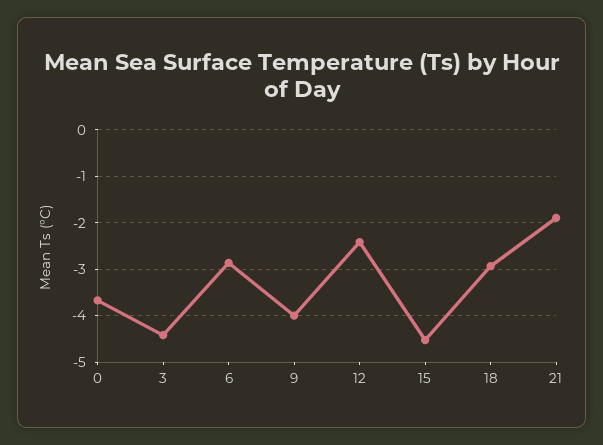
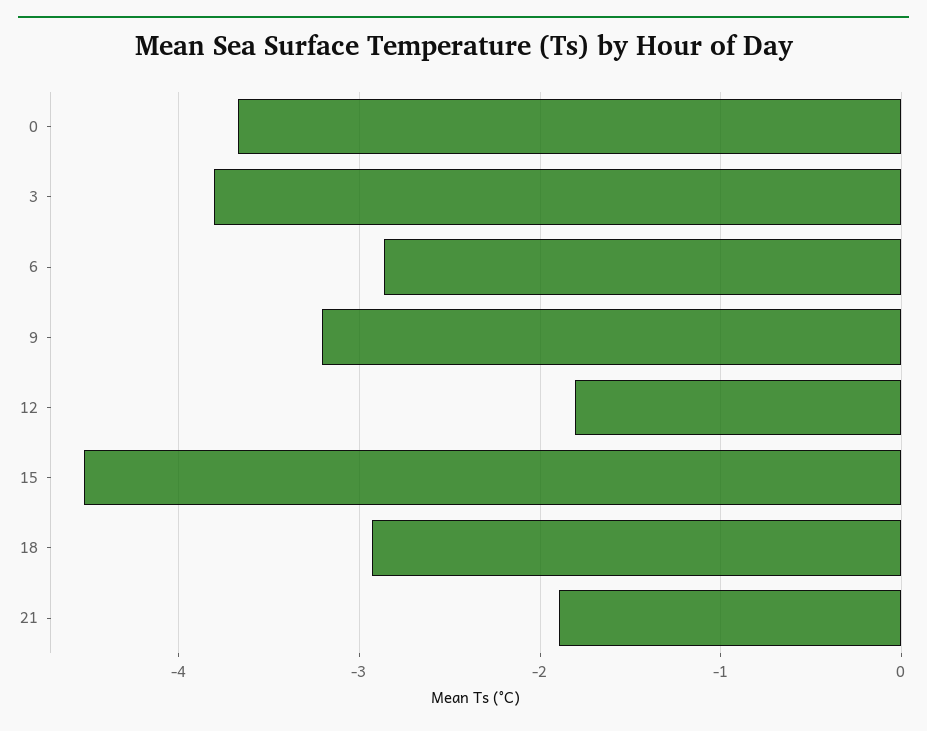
  {
    "0": -3.7,
-   "3": -4.4,
+   "3": -3.8,
    "6": -2.9,
-   "9": -4,
+   "9": -3.2,
-   "12": -2.4,
+   "12": -1.8,
    "15": -4.5,
    "18": -2.9,
    "21": -1.9
  }

